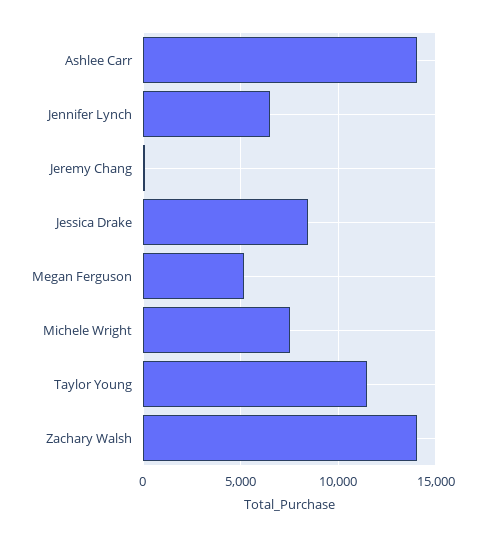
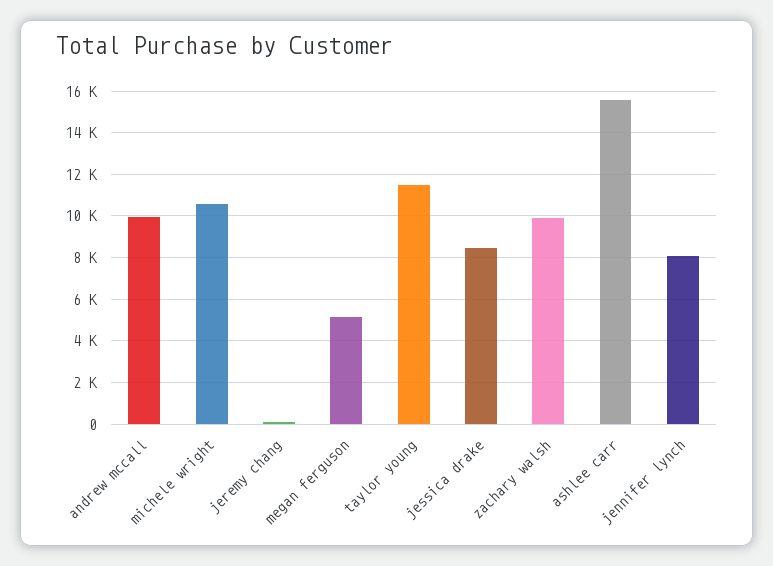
  {
-   "Ashlee Carr": 14000,
+   "Ashlee Carr": 15500,
-   "Jennifer Lynch": 6500,
+   "Jennifer Lynch": 8000,
    "Jeremy Chang": 0,
    "Jessica Drake": 8500,
    "Megan Ferguson": 5000,
-   "Michele Wright": 7500,
+   "Michele Wright": 10500,
    "Taylor Young": 11500,
-   "Zachary Walsh": 14000
+   "Zachary Walsh": 10000,
+   "andrew mccall": 10000
  }

